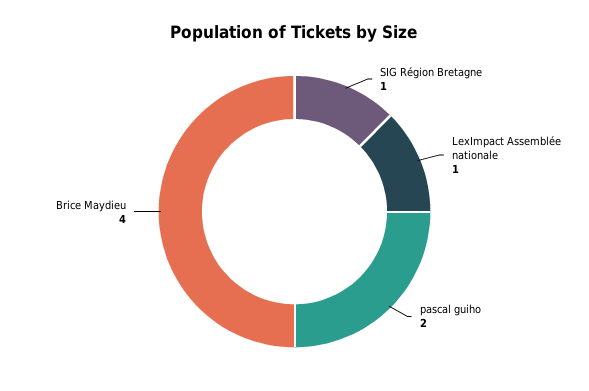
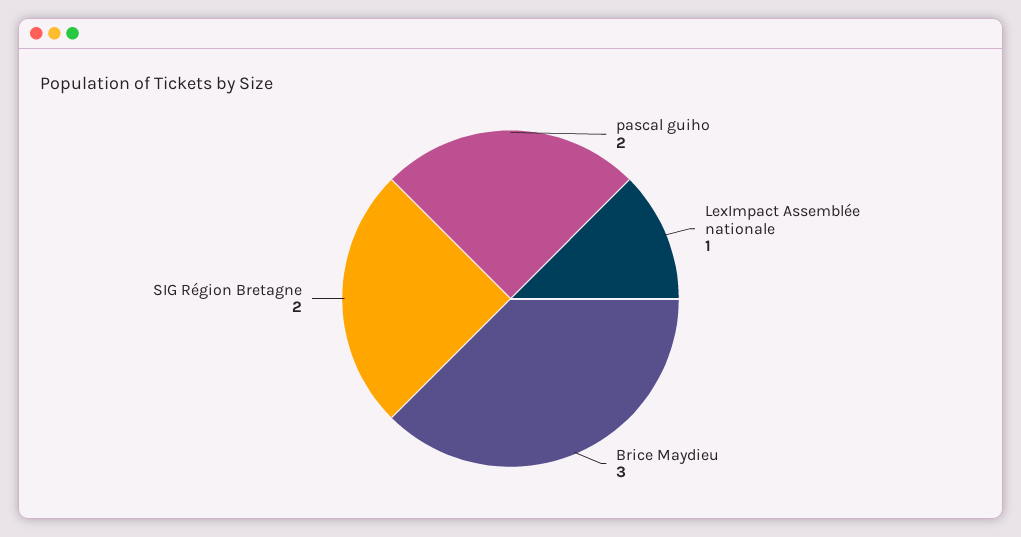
  {
-   "SIG Région Bretagne": 1,
+   "SIG Région Bretagne": 2,
    "LexImpact Assemblée nationale": 1,
    "pascal guiho": 2,
-   "Brice Maydieu": 4
+   "Brice Maydieu": 3
  }

